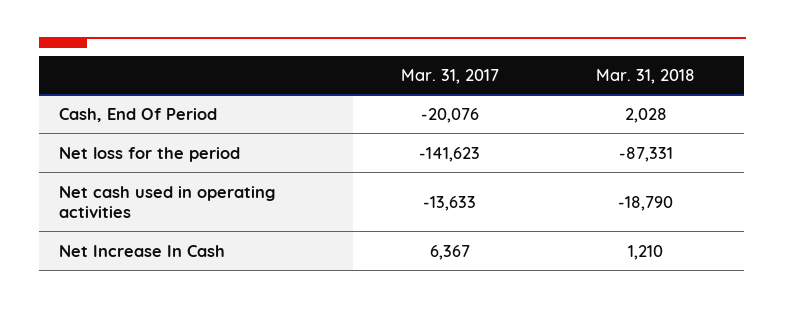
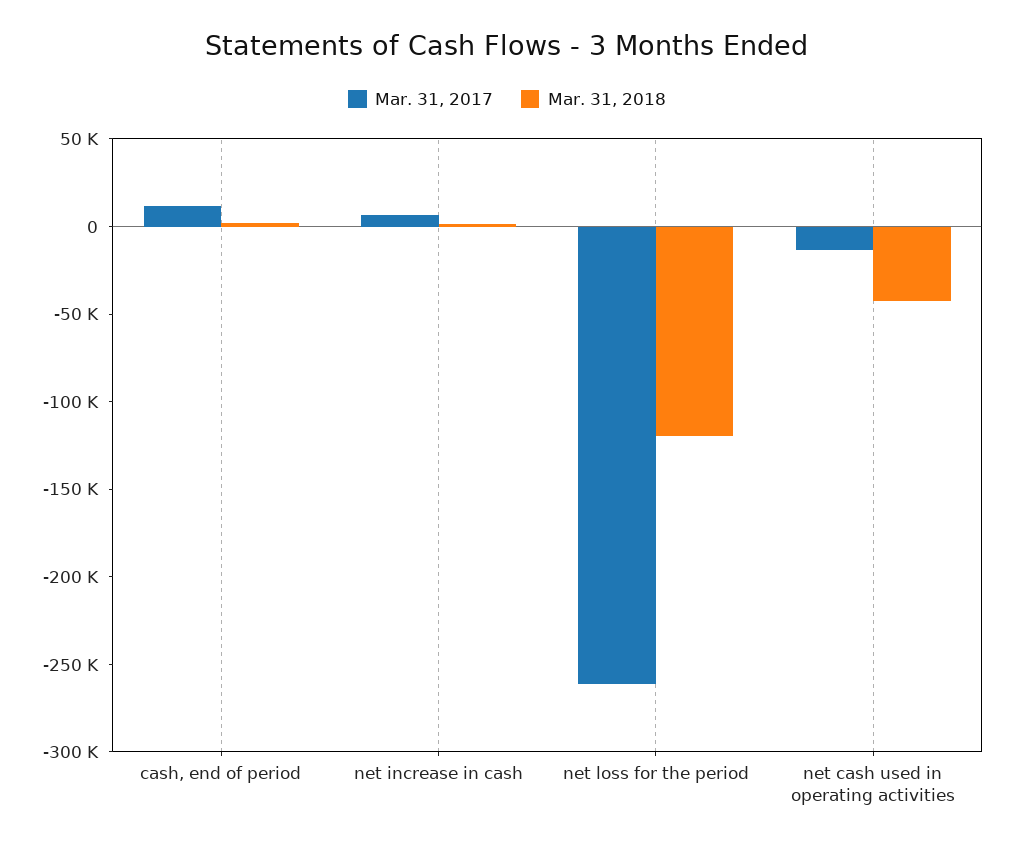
  {
    "Mar. 31, 2017": {
-     "Cash, End Of Period": -20076,
+     "Cash, End Of Period": 10000,
-     "Net loss for the period": -141623,
+     "Net loss for the period": -260000,
      "Net cash used in operating activities": -13633,
      "Net Increase In Cash": 6367
    },
    "Mar. 31, 2018": {
      "Cash, End Of Period": 2028,
-     "Net loss for the period": -87331,
+     "Net loss for the period": -120000,
-     "Net cash used in operating activities": -18790,
+     "Net cash used in operating activities": -40000,
      "Net Increase In Cash": 1210
    }
  }

